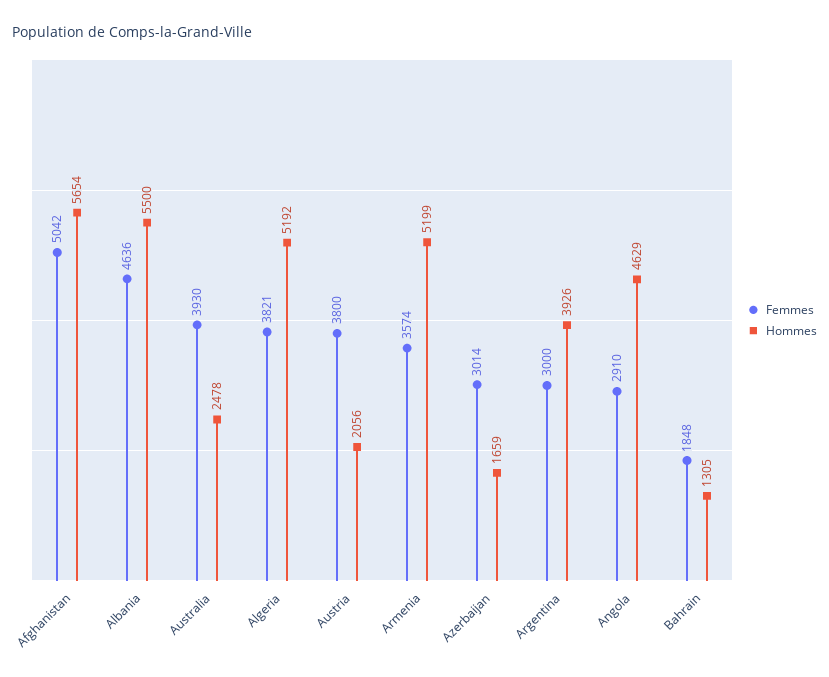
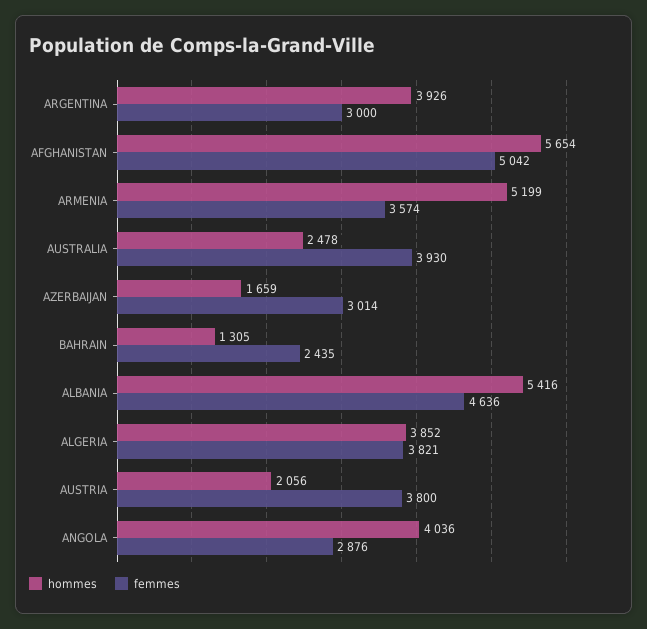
  {
    "Femmes": {
      "Afghanistan": 5042,
      "Albania": 4636,
      "Australia": 3930,
      "Algeria": 3821,
      "Austria": 3800,
      "Armenia": 3574,
      "Azerbaijan": 3014,
      "Argentina": 3000,
-     "Angola": 2910,
+     "Angola": 2876,
-     "Bahrain": 1848
+     "Bahrain": 2435
    },
    "Hommes": {
      "Afghanistan": 5654,
-     "Albania": 5500,
+     "Albania": 5416,
      "Australia": 2478,
-     "Algeria": 5192,
+     "Algeria": 3852,
      "Austria": 2056,
      "Armenia": 5199,
      "Azerbaijan": 1659,
      "Argentina": 3926,
-     "Angola": 4629,
+     "Angola": 4036,
      "Bahrain": 1305
    }
  }

